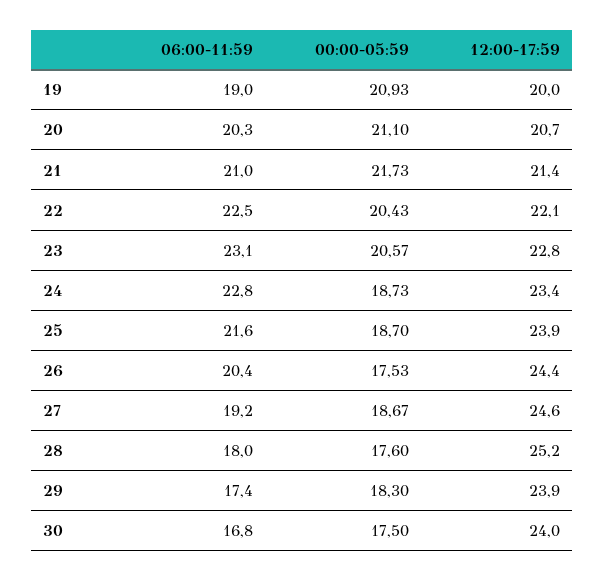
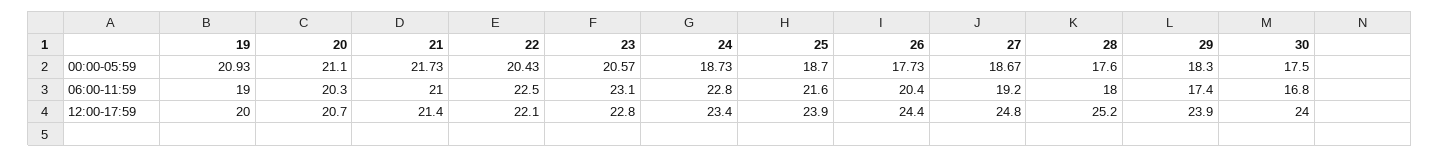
  {
    "06:00-11:59": {
      "19": 19,
      "20": 20.3,
      "21": 21,
      "22": 22.5,
      "23": 23.1,
      "24": 22.8,
      "25": 21.6,
      "26": 20.4,
      "27": 19.2,
      "28": 18,
      "29": 17.4,
      "30": 16.8
    },
    "00:00-05:59": {
      "19": 20.93,
      "20": 21.1,
      "21": 21.73,
      "22": 20.43,
      "23": 20.57,
      "24": 18.73,
      "25": 18.7,
-     "26": 17.53,
+     "26": 17.73,
      "27": 18.67,
      "28": 17.6,
      "29": 18.3,
      "30": 17.5
    },
    "12:00-17:59": {
      "19": 20,
      "20": 20.7,
      "21": 21.4,
      "22": 22.1,
      "23": 22.8,
      "24": 23.4,
      "25": 23.9,
      "26": 24.4,
-     "27": 24.6,
+     "27": 24.8,
      "28": 25.2,
      "29": 23.9,
      "30": 24
    }
  }

